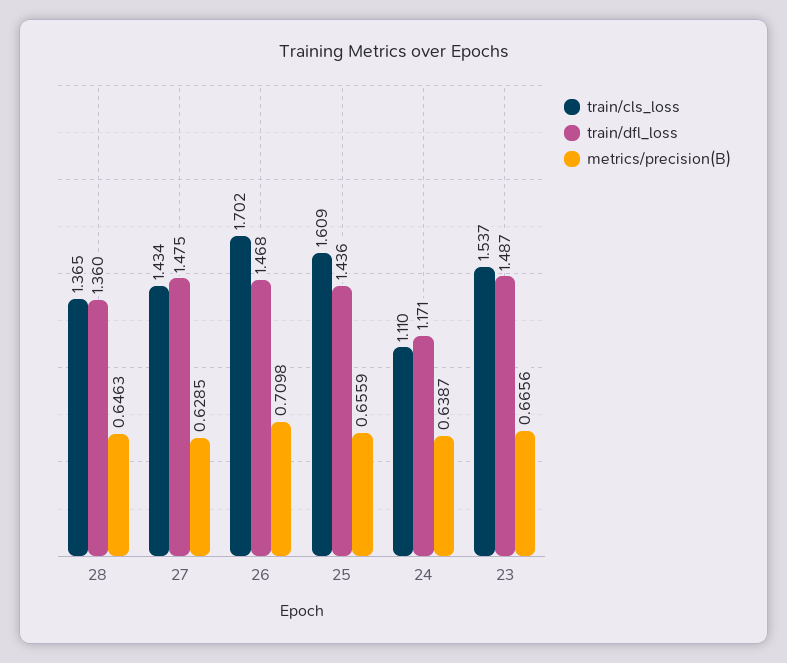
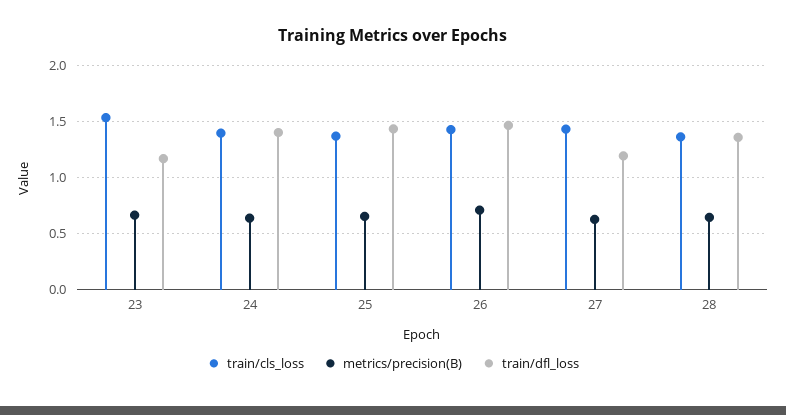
  {
    "train/cls_loss": {
      "28": 1.365,
      "27": 1.434,
-     "26": 1.702,
+     "26": 1.4,
-     "25": 1.609,
+     "25": 1.4,
-     "24": 1.11,
+     "24": 1.4,
      "23": 1.537
    },
    "train/dfl_loss": {
      "28": 1.36,
-     "27": 1.475,
+     "27": 1.2,
      "26": 1.468,
      "25": 1.436,
-     "24": 1.171,
+     "24": 1.4,
-     "23": 1.487
+     "23": 1.2
    },
    "metrics/precision(B)": {
      "28": 0.6463,
      "27": 0.6285,
      "26": 0.7098,
      "25": 0.6559,
      "24": 0.6387,
      "23": 0.6656
    }
  }

